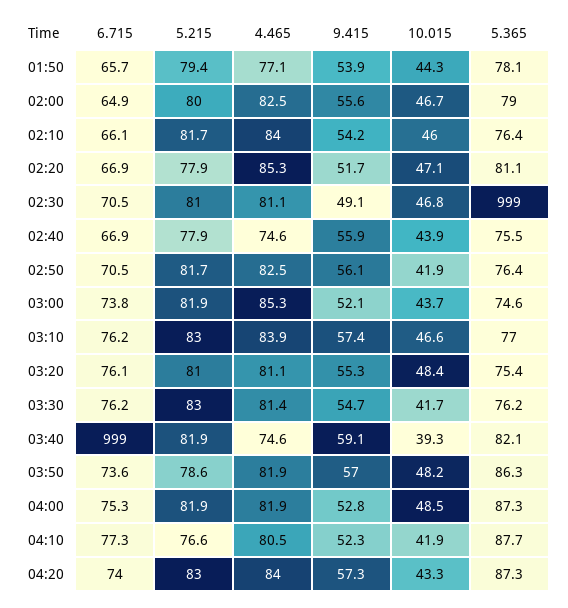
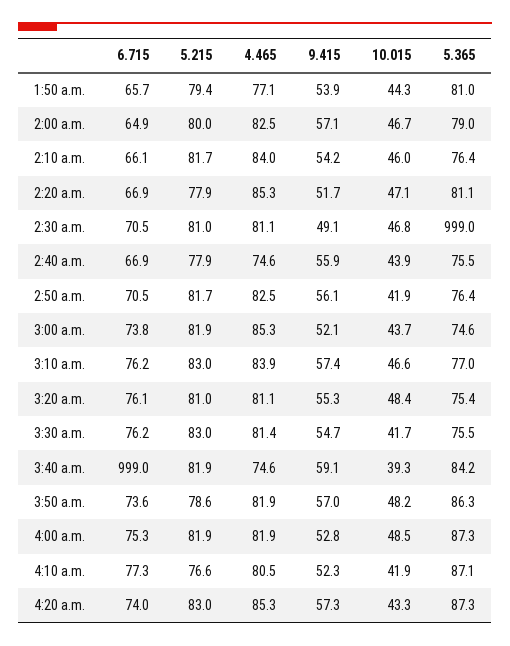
  {
    "6.715": {
      "01:50": 65.7,
      "02:00": 64.9,
      "02:10": 66.1,
      "02:20": 66.9,
      "02:30": 70.5,
      "02:40": 66.9,
      "02:50": 70.5,
      "03:00": 73.8,
      "03:10": 76.2,
      "03:20": 76.1,
      "03:30": 76.2,
      "03:40": 999,
      "03:50": 73.6,
      "04:00": 75.3,
      "04:10": 77.3,
      "04:20": 74
    },
    "5.215": {
      "01:50": 79.4,
      "02:00": 80,
      "02:10": 81.7,
      "02:20": 77.9,
      "02:30": 81,
      "02:40": 77.9,
      "02:50": 81.7,
      "03:00": 81.9,
      "03:10": 83,
      "03:20": 81,
      "03:30": 83,
      "03:40": 81.9,
      "03:50": 78.6,
      "04:00": 81.9,
      "04:10": 76.6,
      "04:20": 83
    },
    "4.465": {
      "01:50": 77.1,
      "02:00": 82.5,
      "02:10": 84,
      "02:20": 85.3,
      "02:30": 81.1,
      "02:40": 74.6,
      "02:50": 82.5,
      "03:00": 85.3,
      "03:10": 83.9,
      "03:20": 81.1,
      "03:30": 81.4,
      "03:40": 74.6,
      "03:50": 81.9,
      "04:00": 81.9,
      "04:10": 80.5,
-     "04:20": 84
+     "04:20": 85.3
    },
    "9.415": {
      "01:50": 53.9,
-     "02:00": 55.6,
+     "02:00": 57.1,
      "02:10": 54.2,
      "02:20": 51.7,
      "02:30": 49.1,
      "02:40": 55.9,
      "02:50": 56.1,
      "03:00": 52.1,
      "03:10": 57.4,
      "03:20": 55.3,
      "03:30": 54.7,
      "03:40": 59.1,
      "03:50": 57,
      "04:00": 52.8,
      "04:10": 52.3,
      "04:20": 57.3
    },
    "10.015": {
      "01:50": 44.3,
      "02:00": 46.7,
      "02:10": 46,
      "02:20": 47.1,
      "02:30": 46.8,
      "02:40": 43.9,
      "02:50": 41.9,
      "03:00": 43.7,
      "03:10": 46.6,
      "03:20": 48.4,
      "03:30": 41.7,
      "03:40": 39.3,
      "03:50": 48.2,
      "04:00": 48.5,
      "04:10": 41.9,
      "04:20": 43.3
    },
    "5.365": {
-     "01:50": 78.1,
+     "01:50": 81,
      "02:00": 79,
      "02:10": 76.4,
      "02:20": 81.1,
      "02:30": 999,
      "02:40": 75.5,
      "02:50": 76.4,
      "03:00": 74.6,
      "03:10": 77,
      "03:20": 75.4,
-     "03:30": 76.2,
+     "03:30": 75.5,
-     "03:40": 82.1,
+     "03:40": 84.2,
      "03:50": 86.3,
      "04:00": 87.3,
-     "04:10": 87.7,
+     "04:10": 87.1,
      "04:20": 87.3
    }
  }

